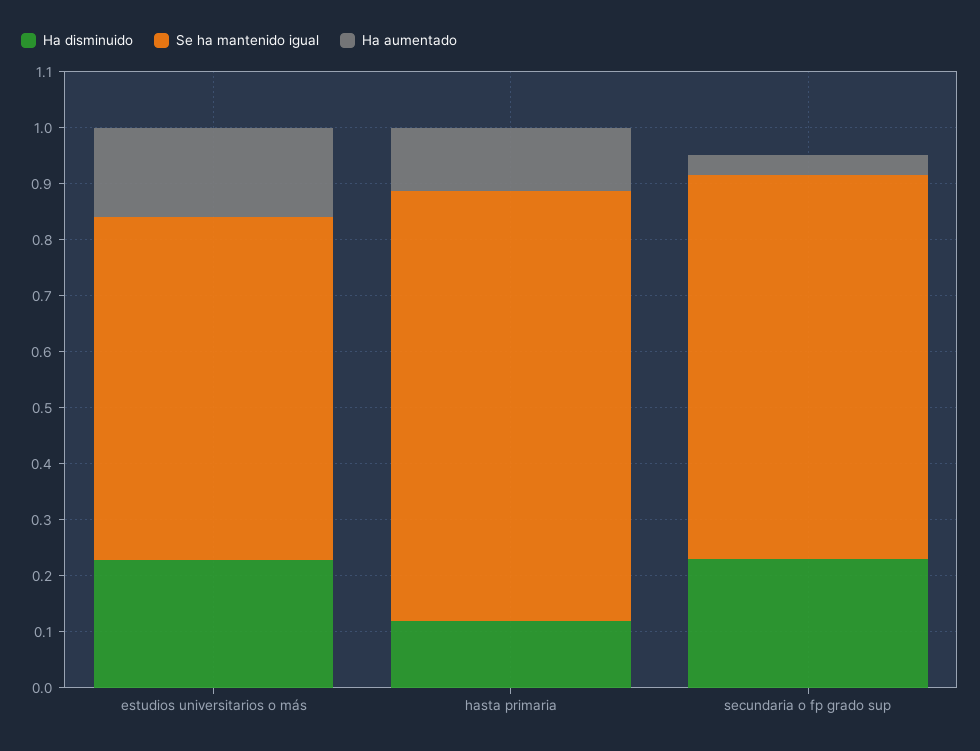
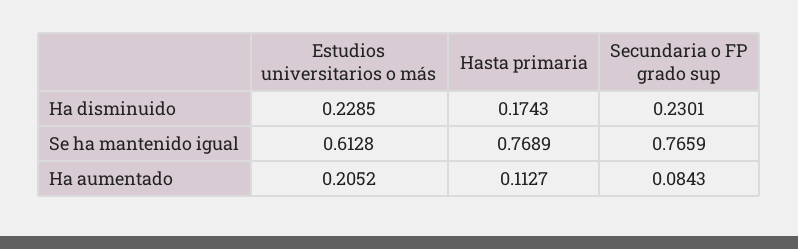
  {
    "Ha disminuido": {
      "estudios universitarios o más": 0.2285,
-     "hasta primaria": 0.12,
+     "hasta primaria": 0.1743,
      "secundaria o fp grado sup": 0.2301
    },
    "Se ha mantenido igual": {
      "estudios universitarios o más": 0.6128,
      "hasta primaria": 0.7689,
-     "secundaria o fp grado sup": 0.68
+     "secundaria o fp grado sup": 0.7659
    },
    "Ha aumentado": {
-     "estudios universitarios o más": 0.16,
+     "estudios universitarios o más": 0.2052,
      "hasta primaria": 0.1127,
-     "secundaria o fp grado sup": 0.04
+     "secundaria o fp grado sup": 0.0843
    }
  }

